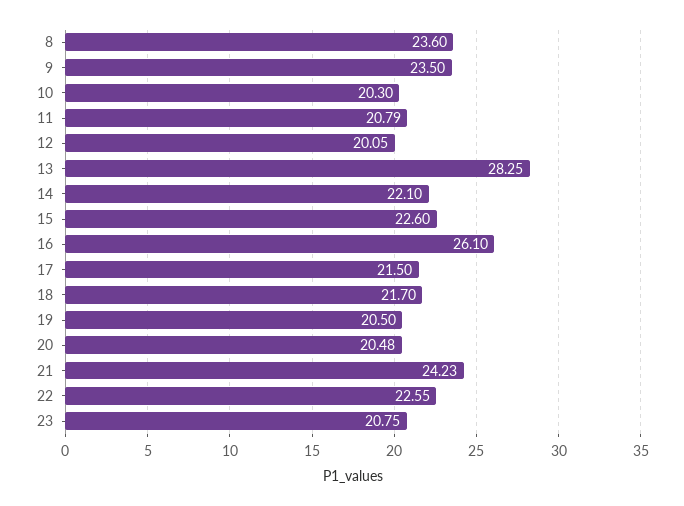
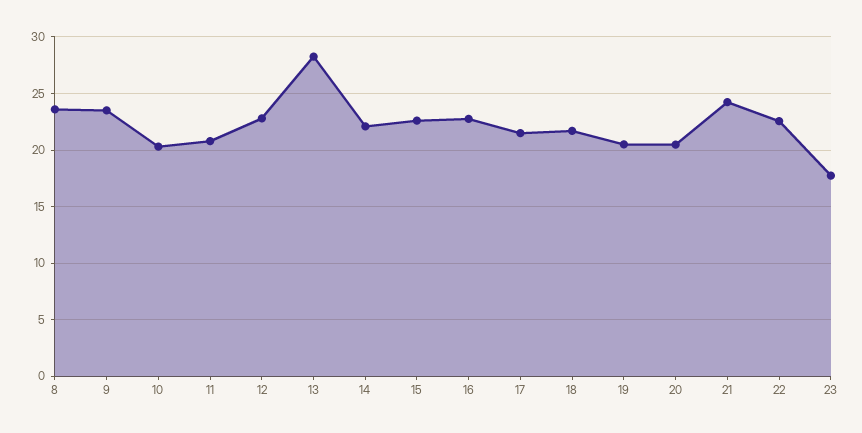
  {
    "8": 23.6,
    "9": 23.5,
    "10": 20.3,
    "11": 20.79,
-   "12": 20.05,
+   "12": 23,
    "13": 28.25,
    "14": 22.1,
    "15": 22.6,
-   "16": 26.1,
+   "16": 23,
    "17": 21.5,
    "18": 21.7,
    "19": 20.5,
    "20": 20.48,
    "21": 24.23,
    "22": 22.55,
-   "23": 20.75
+   "23": 18
  }

